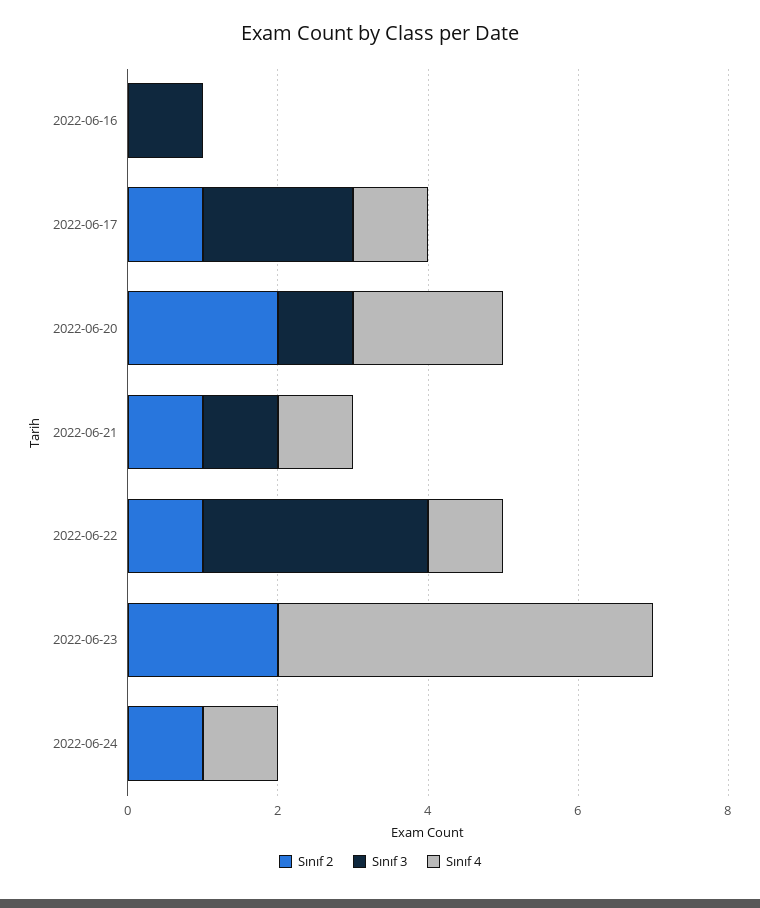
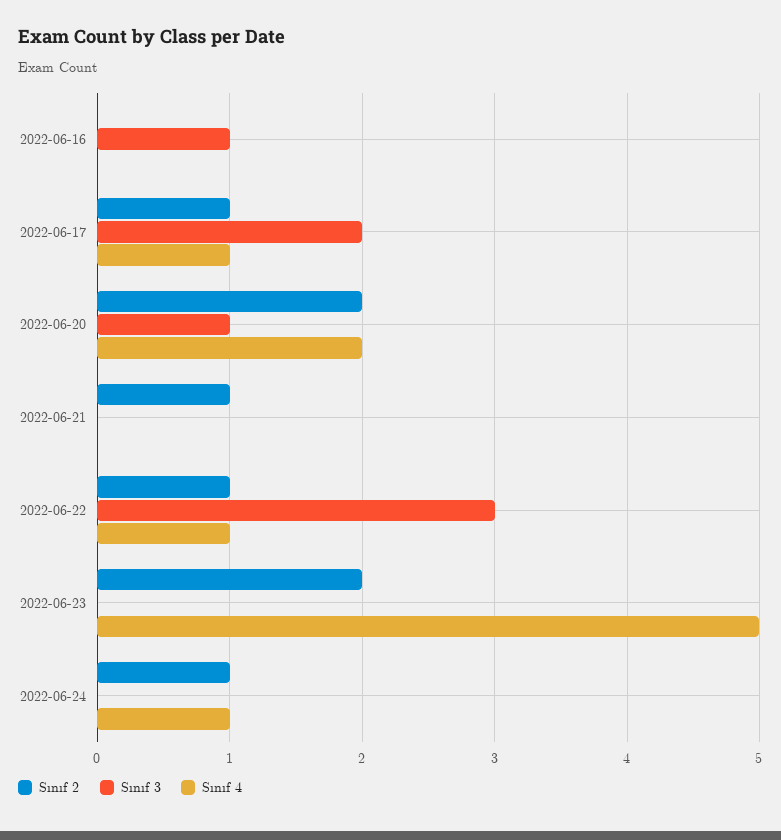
  {
    "Sınıf 2": {
      "2022-06-16": 0,
      "2022-06-17": 1,
      "2022-06-20": 2,
      "2022-06-21": 1,
      "2022-06-22": 1,
      "2022-06-23": 2,
      "2022-06-24": 1
    },
    "Sınıf 3": {
      "2022-06-16": 1,
      "2022-06-17": 2,
      "2022-06-20": 1,
-     "2022-06-21": 1,
+     "2022-06-21": 0,
      "2022-06-22": 3,
      "2022-06-23": 0,
      "2022-06-24": 0
    },
    "Sınıf 4": {
      "2022-06-16": 0,
      "2022-06-17": 1,
      "2022-06-20": 2,
-     "2022-06-21": 1,
+     "2022-06-21": 0,
      "2022-06-22": 1,
      "2022-06-23": 5,
      "2022-06-24": 1
    }
  }

